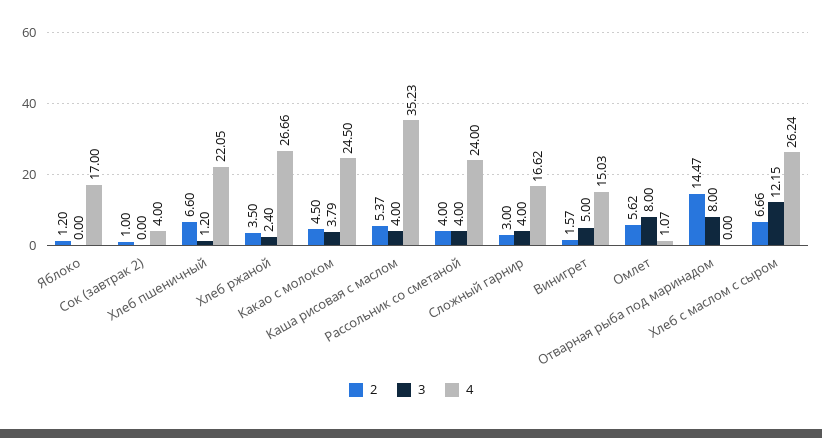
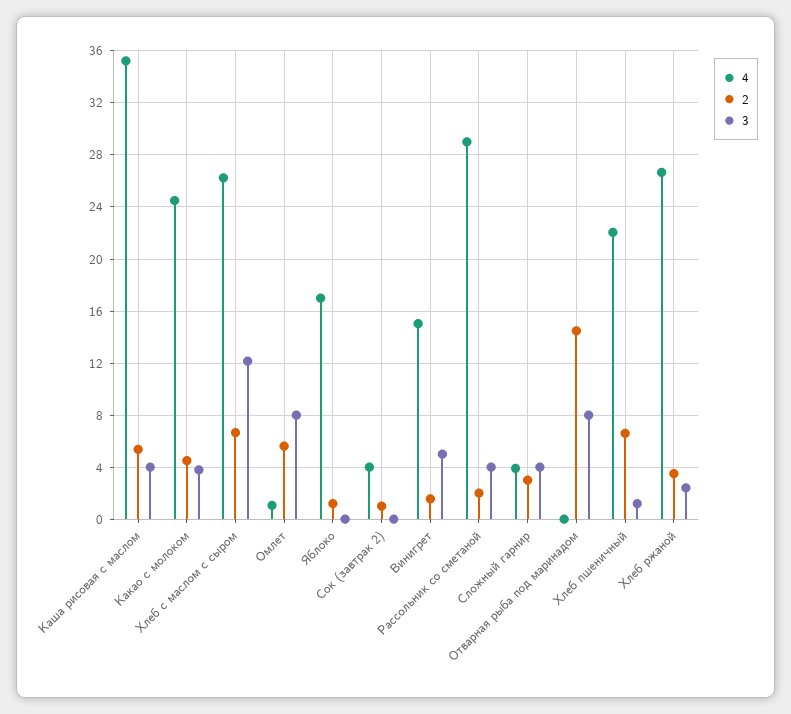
  {
    "2": {
      "Яблоко": 1.2,
      "Сок (завтрак 2)": 1,
      "Хлеб пшеничный": 6.6,
      "Хлеб ржаной": 3.5,
      "Какао с молоком": 4.5,
      "Каша рисовая с маслом": 5.37,
-     "Рассольник со сметаной": 4,
+     "Рассольник со сметаной": 2,
      "Сложный гарнир": 3,
      "Винигрет": 1.57,
      "Омлет": 5.62,
      "Отварная рыба под маринадом": 14.47,
      "Хлеб с маслом с сыром": 6.66
    },
    "3": {
      "Яблоко": 0,
      "Сок (завтрак 2)": 0,
      "Хлеб пшеничный": 1.2,
      "Хлеб ржаной": 2.4,
      "Какао с молоком": 3.79,
      "Каша рисовая с маслом": 4,
      "Рассольник со сметаной": 4,
      "Сложный гарнир": 4,
      "Винигрет": 5,
      "Омлет": 8,
      "Отварная рыба под маринадом": 8,
      "Хлеб с маслом с сыром": 12.15
    },
    "4": {
      "Яблоко": 17,
      "Сок (завтрак 2)": 4,
      "Хлеб пшеничный": 22.05,
      "Хлеб ржаной": 26.66,
      "Какао с молоком": 24.5,
      "Каша рисовая с маслом": 35.23,
-     "Рассольник со сметаной": 24,
+     "Рассольник со сметаной": 29,
-     "Сложный гарнир": 16.62,
+     "Сложный гарнир": 4,
      "Винигрет": 15.03,
      "Омлет": 1.07,
      "Отварная рыба под маринадом": 0,
      "Хлеб с маслом с сыром": 26.24
    }
  }

